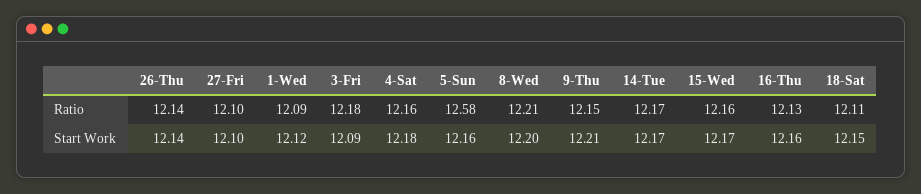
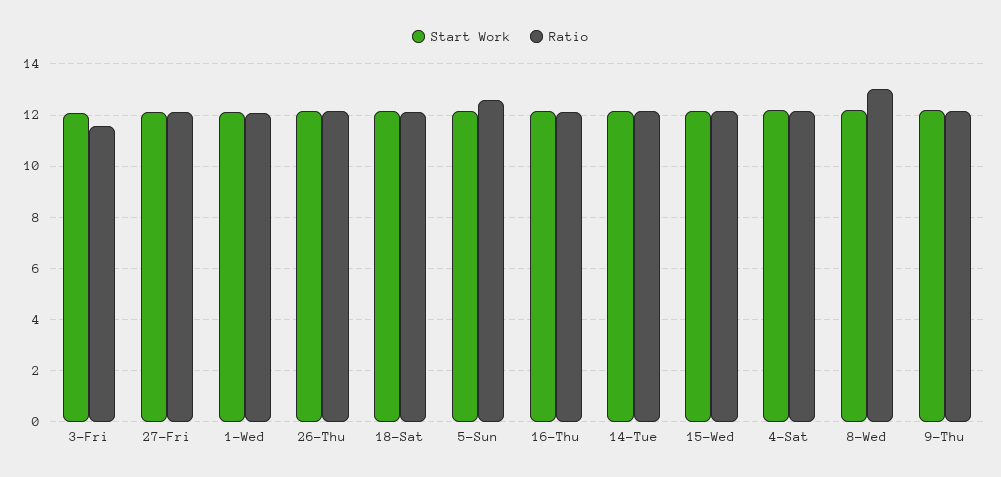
  {
    "Ratio": {
      "26-Thu": 12.14,
      "27-Fri": 12.1,
      "1-Wed": 12.09,
-     "3-Fri": 12.18,
+     "3-Fri": 11.5,
      "4-Sat": 12.16,
      "5-Sun": 12.58,
-     "8-Wed": 12.21,
+     "8-Wed": 13,
      "9-Thu": 12.15,
      "14-Tue": 12.17,
      "15-Wed": 12.16,
      "16-Thu": 12.13,
      "18-Sat": 12.11
    },
    "Start Work": {
      "26-Thu": 12.14,
      "27-Fri": 12.1,
      "1-Wed": 12.12,
      "3-Fri": 12.09,
      "4-Sat": 12.18,
      "5-Sun": 12.16,
      "8-Wed": 12.2,
      "9-Thu": 12.21,
      "14-Tue": 12.17,
      "15-Wed": 12.17,
      "16-Thu": 12.16,
      "18-Sat": 12.15
    }
  }

